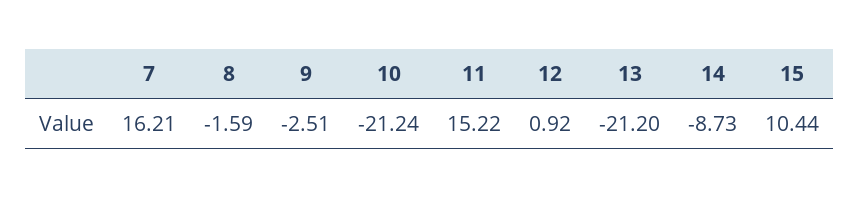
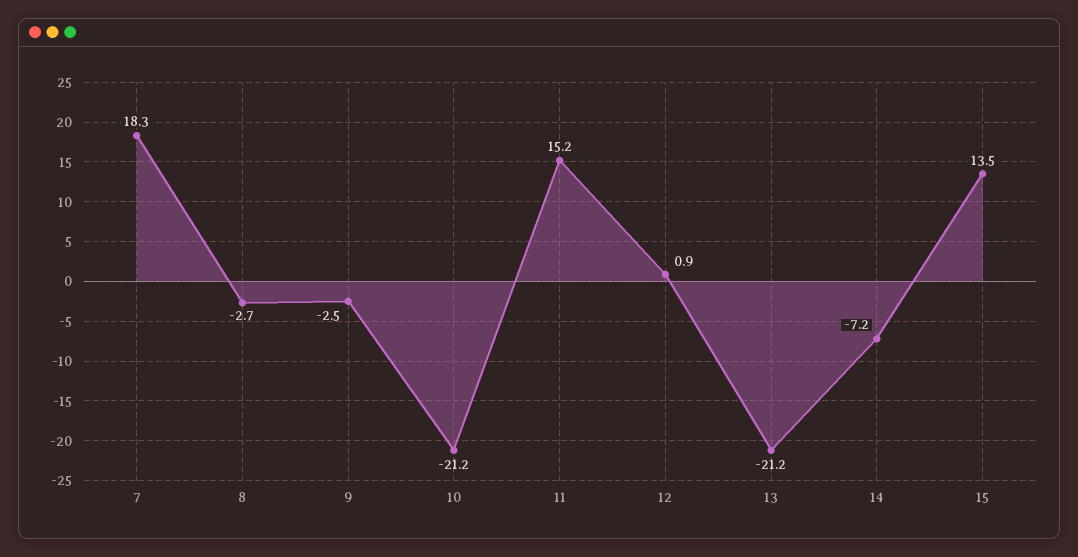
  {
-   "7": 16.21,
+   "7": 18.3,
-   "8": -1.59,
+   "8": -2.7,
    "9": -2.51,
    "10": -21.24,
    "11": 15.22,
    "12": 0.92,
    "13": -21.2,
-   "14": -8.73,
+   "14": -7.2,
-   "15": 10.44
+   "15": 13.5
  }

